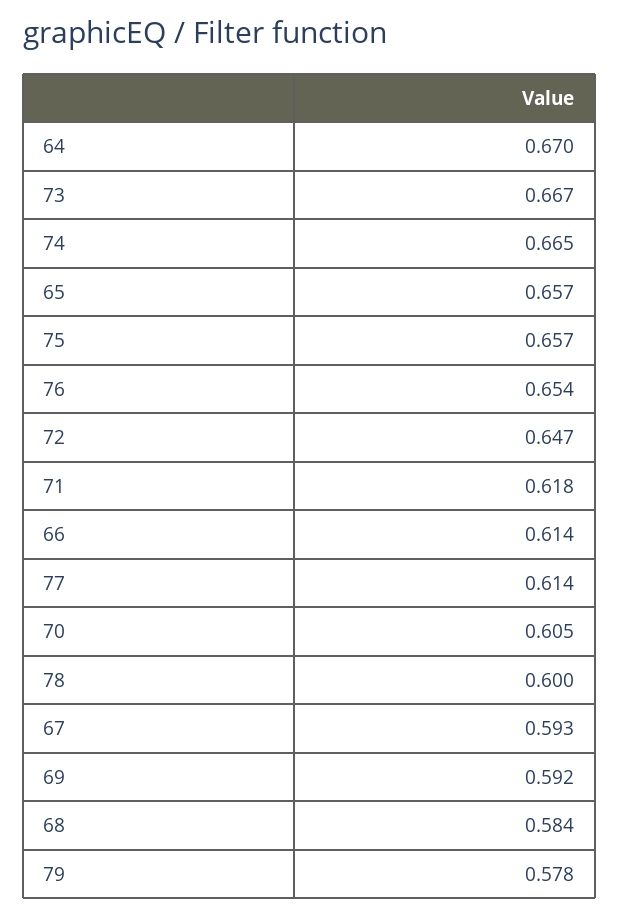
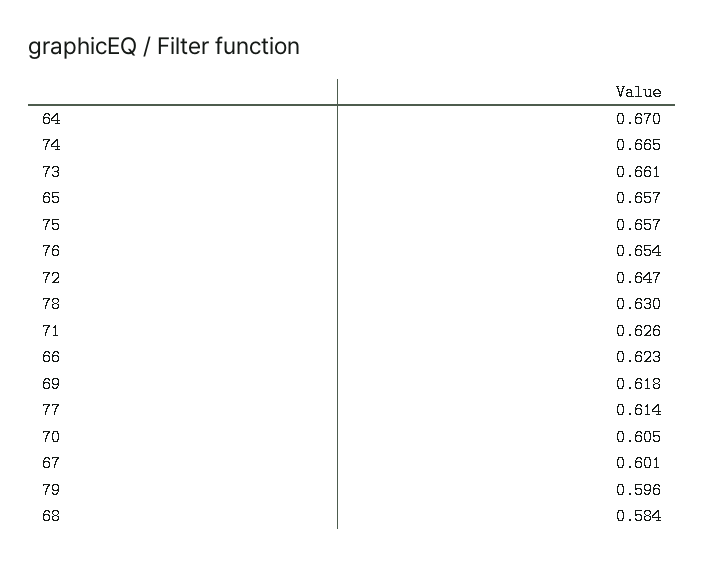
  {
    "64": 0.67,
-   "73": 0.667,
+   "73": 0.661,
    "74": 0.665,
    "65": 0.657,
    "75": 0.657,
    "76": 0.654,
    "72": 0.647,
-   "71": 0.618,
+   "71": 0.626,
-   "66": 0.614,
+   "66": 0.623,
    "77": 0.614,
    "70": 0.605,
-   "78": 0.6,
+   "78": 0.63,
-   "67": 0.593,
+   "67": 0.601,
-   "69": 0.592,
+   "69": 0.618,
    "68": 0.584,
-   "79": 0.578
+   "79": 0.596
  }

